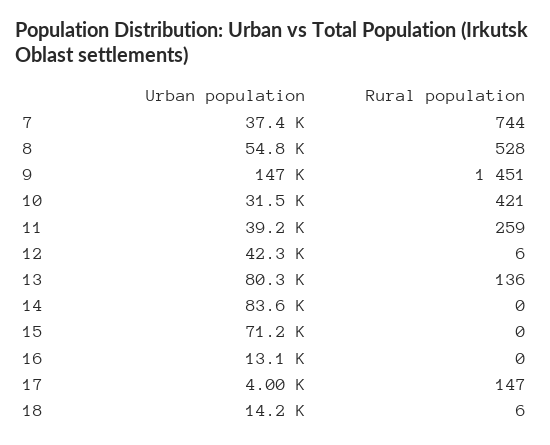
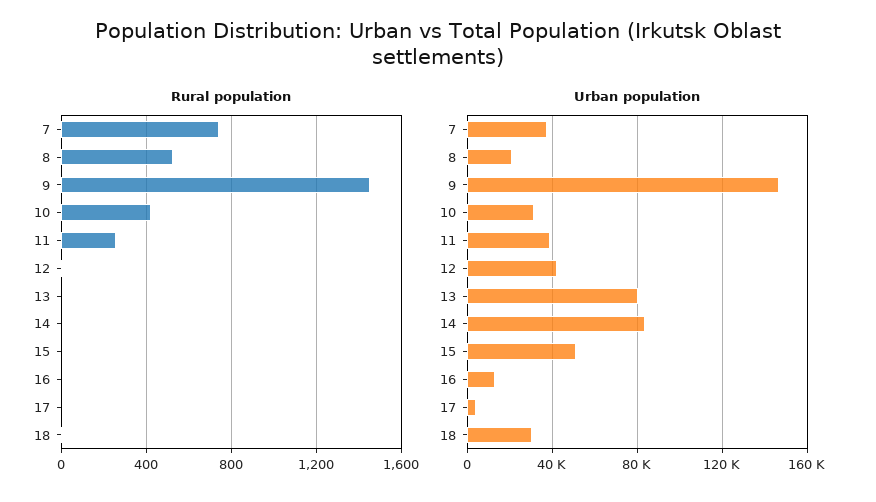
  {
    "Urban population": {
      "7": 37400,
-     "8": 54800,
+     "8": 20000,
      "9": 147000,
      "10": 31500,
      "11": 39200,
      "12": 42300,
      "13": 80300,
      "14": 83600,
-     "15": 71200,
+     "15": 50000,
      "16": 13100,
      "17": 4000,
-     "18": 14200
+     "18": 30000
    },
    "Rural population": {
      "7": 744,
      "8": 528,
      "9": 1451,
      "10": 421,
      "11": 259,
      "12": 6,
-     "13": 136,
+     "13": 0,
      "14": 0,
      "15": 0,
      "16": 0,
-     "17": 147,
+     "17": 0,
      "18": 6
    }
  }

